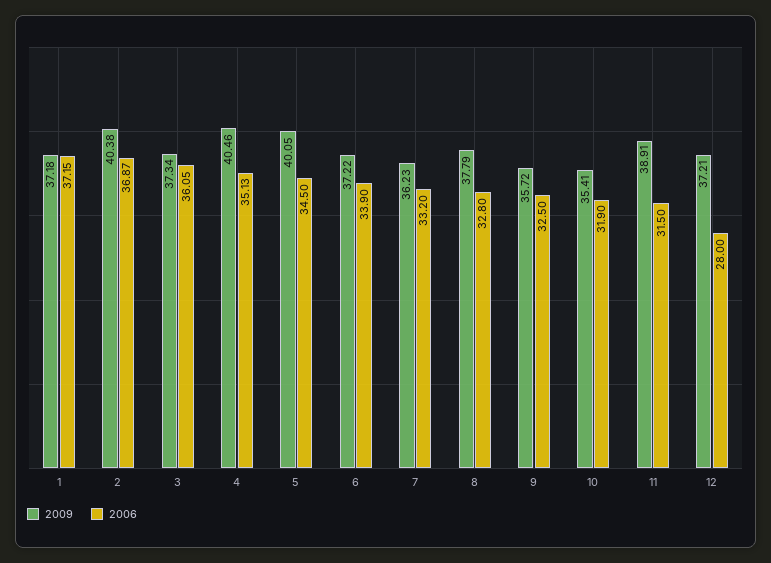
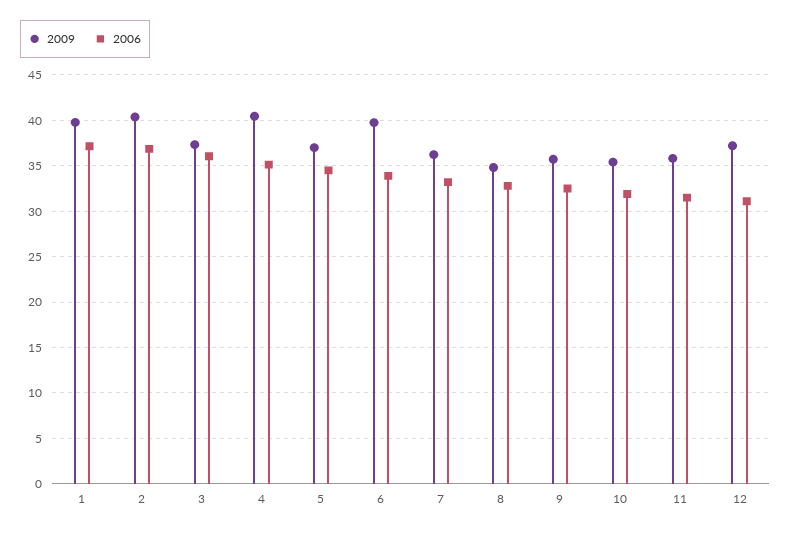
  {
    "2009": {
-     "1": 37.18,
+     "1": 40,
      "2": 40.38,
      "3": 37.34,
      "4": 40.46,
-     "5": 40.05,
+     "5": 37,
-     "6": 37.22,
+     "6": 40,
      "7": 36.23,
-     "8": 37.79,
+     "8": 35,
      "9": 35.72,
      "10": 35.41,
-     "11": 38.91,
+     "11": 36,
      "12": 37.21
    },
    "2006": {
      "1": 37.15,
      "2": 36.87,
      "3": 36.05,
      "4": 35.13,
      "5": 34.5,
      "6": 33.9,
      "7": 33.2,
      "8": 32.8,
      "9": 32.5,
      "10": 31.9,
      "11": 31.5,
-     "12": 28
+     "12": 31
    }
  }

